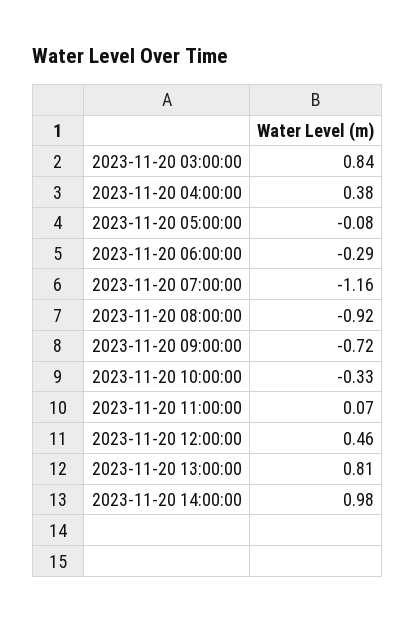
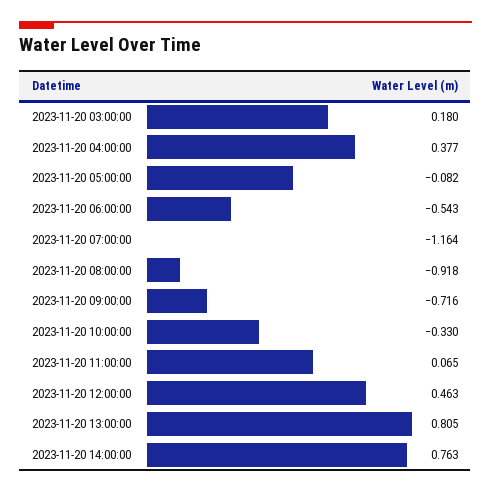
  {
-   "2023-11-20 03:00:00": 0.84,
+   "2023-11-20 03:00:00": 0.18,
    "2023-11-20 04:00:00": 0.377,
    "2023-11-20 05:00:00": -0.082,
-   "2023-11-20 06:00:00": -0.29,
+   "2023-11-20 06:00:00": -0.543,
    "2023-11-20 07:00:00": -1.164,
    "2023-11-20 08:00:00": -0.918,
    "2023-11-20 09:00:00": -0.716,
    "2023-11-20 10:00:00": -0.33,
    "2023-11-20 11:00:00": 0.065,
    "2023-11-20 12:00:00": 0.463,
    "2023-11-20 13:00:00": 0.805,
-   "2023-11-20 14:00:00": 0.98
+   "2023-11-20 14:00:00": 0.763
  }

